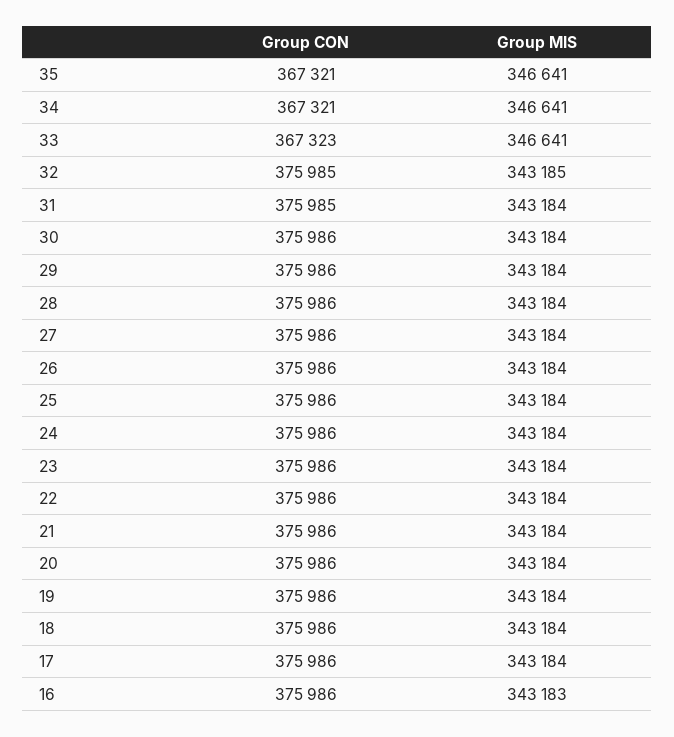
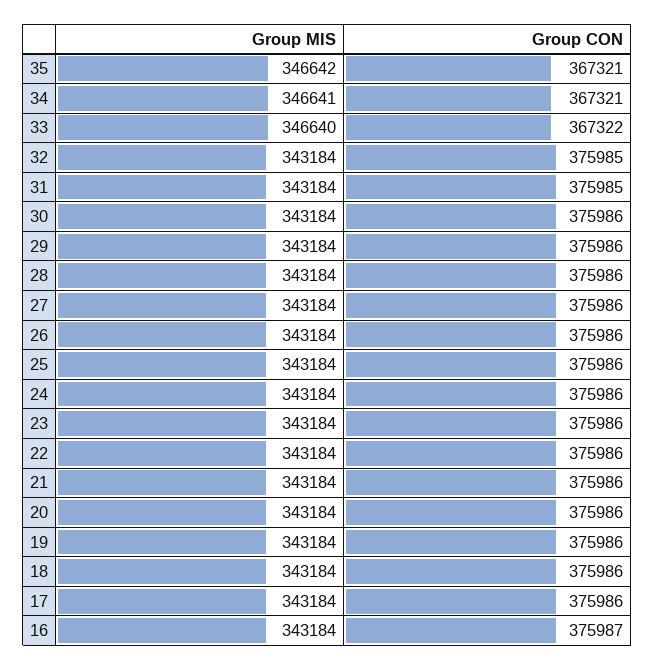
  {
    "Group CON": {
      "35": 367321,
      "34": 367321,
-     "33": 367323,
+     "33": 367322,
      "32": 375985,
      "31": 375985,
      "30": 375986,
      "29": 375986,
      "28": 375986,
      "27": 375986,
      "26": 375986,
      "25": 375986,
      "24": 375986,
      "23": 375986,
      "22": 375986,
      "21": 375986,
      "20": 375986,
      "19": 375986,
      "18": 375986,
      "17": 375986,
-     "16": 375986
+     "16": 375987
    },
    "Group MIS": {
-     "35": 346641,
+     "35": 346642,
      "34": 346641,
-     "33": 346641,
+     "33": 346640,
-     "32": 343185,
+     "32": 343184,
      "31": 343184,
      "30": 343184,
      "29": 343184,
      "28": 343184,
      "27": 343184,
      "26": 343184,
      "25": 343184,
      "24": 343184,
      "23": 343184,
      "22": 343184,
      "21": 343184,
      "20": 343184,
      "19": 343184,
      "18": 343184,
      "17": 343184,
-     "16": 343183
+     "16": 343184
    }
  }

